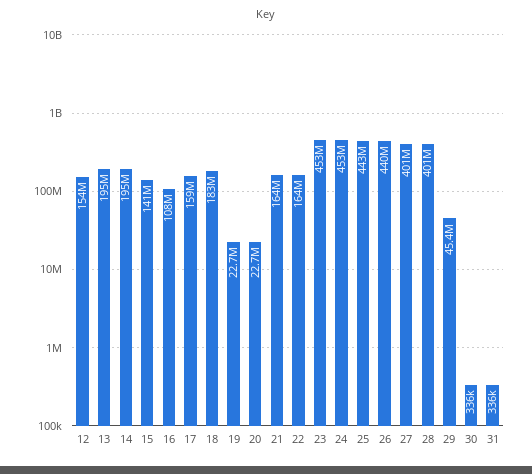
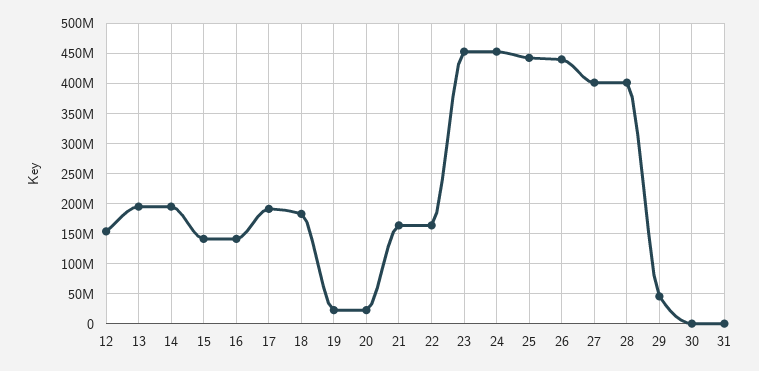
  {
    "12": 154000000,
    "13": 195000000,
    "14": 195000000,
    "15": 141000000,
-   "16": 108000000,
+   "16": 140000000,
-   "17": 159000000,
+   "17": 190000000,
    "18": 183000000,
    "19": 22700000,
    "20": 22700000,
    "21": 164000000,
    "22": 164000000,
    "23": 453000000,
    "24": 453000000,
    "25": 443000000,
    "26": 440000000,
    "27": 401000000,
    "28": 401000000,
    "29": 45400000,
    "30": 336000,
    "31": 336000
  }

